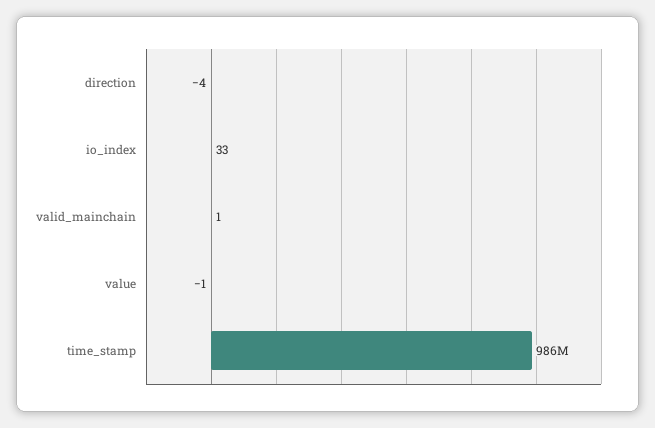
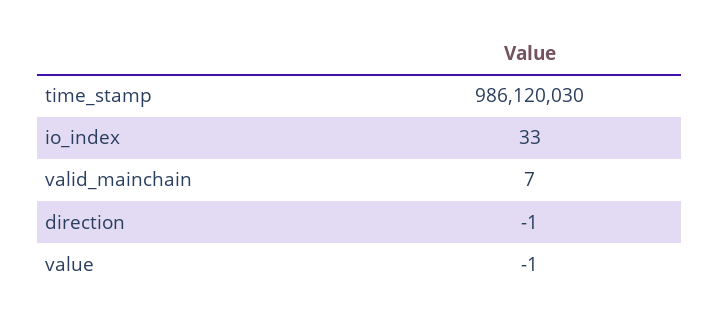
  {
-   "direction": -4,
+   "direction": -1,
    "io_index": 33,
-   "valid_mainchain": 1,
+   "valid_mainchain": 7,
    "value": -1,
    "time_stamp": 986120030
  }

